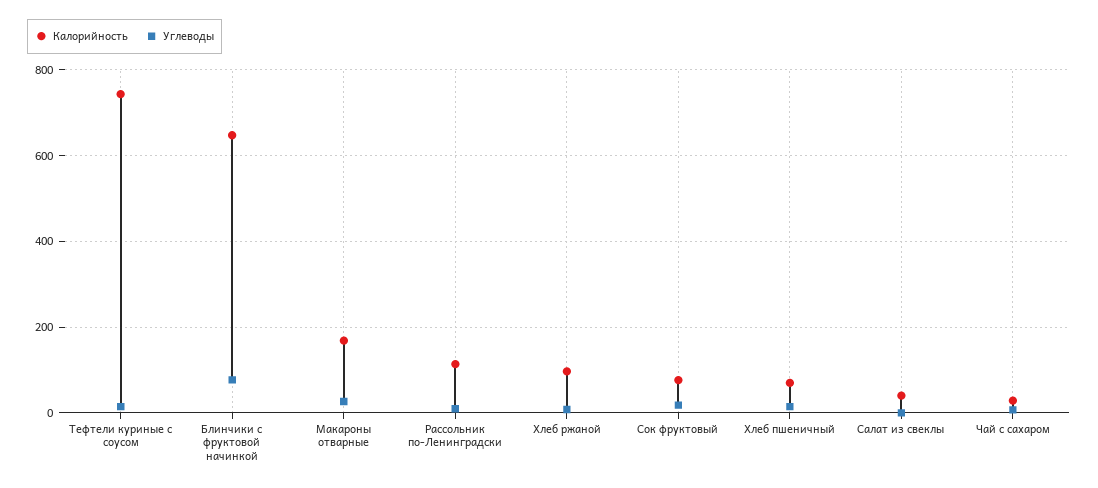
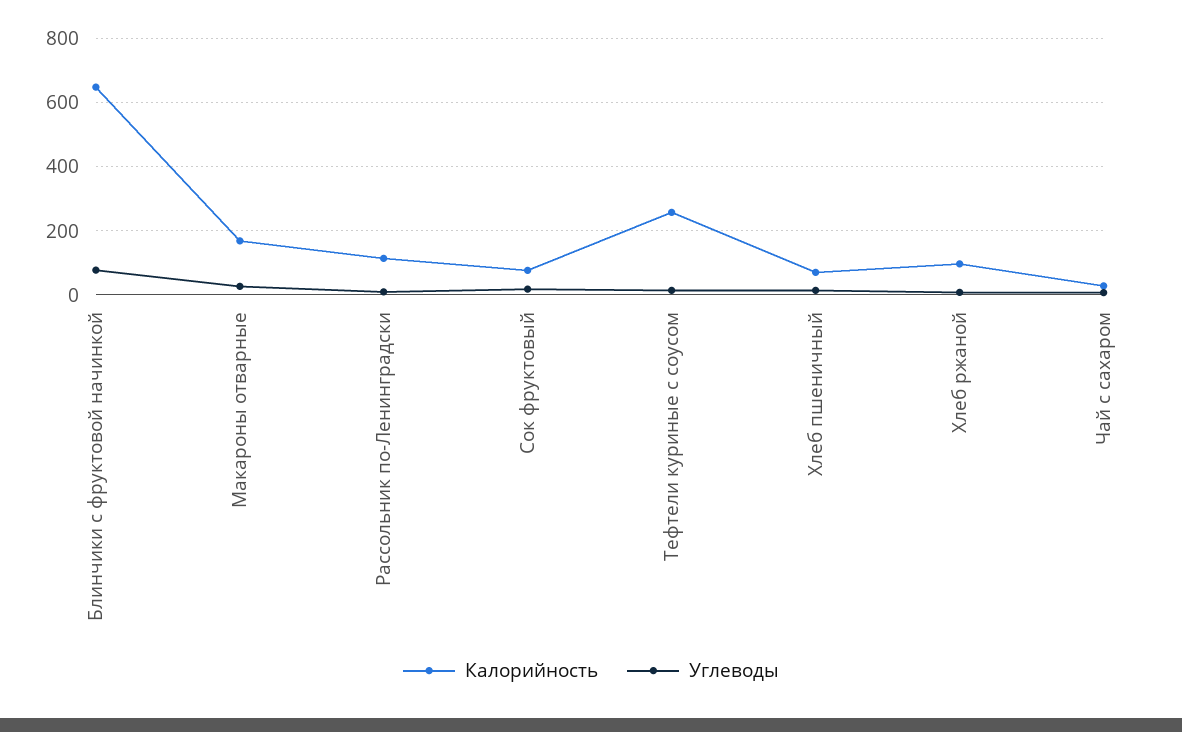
  {
    "Калорийность": {
-     "Тефтели куриные с соусом": 740,
+     "Тефтели куриные с соусом": 260,
      "Блинчики с фруктовой начинкой": 640,
      "Макароны отварные": 160,
      "Рассольник по-Ленинградски": 120,
      "Хлеб ржаной": 100,
      "Сок фруктовый": 80,
      "Хлеб пшеничный": 80,
-     "Салат из свеклы": 40,
      "Чай с сахаром": 20
    },
    "Углеводы": {
      "Тефтели куриные с соусом": 20,
      "Блинчики с фруктовой начинкой": 80,
      "Макароны отварные": 20,
      "Рассольник по-Ленинградски": 0,
      "Хлеб ржаной": 0,
      "Сок фруктовый": 20,
      "Хлеб пшеничный": 20,
-     "Салат из свеклы": 0,
      "Чай с сахаром": 0
    }
  }

